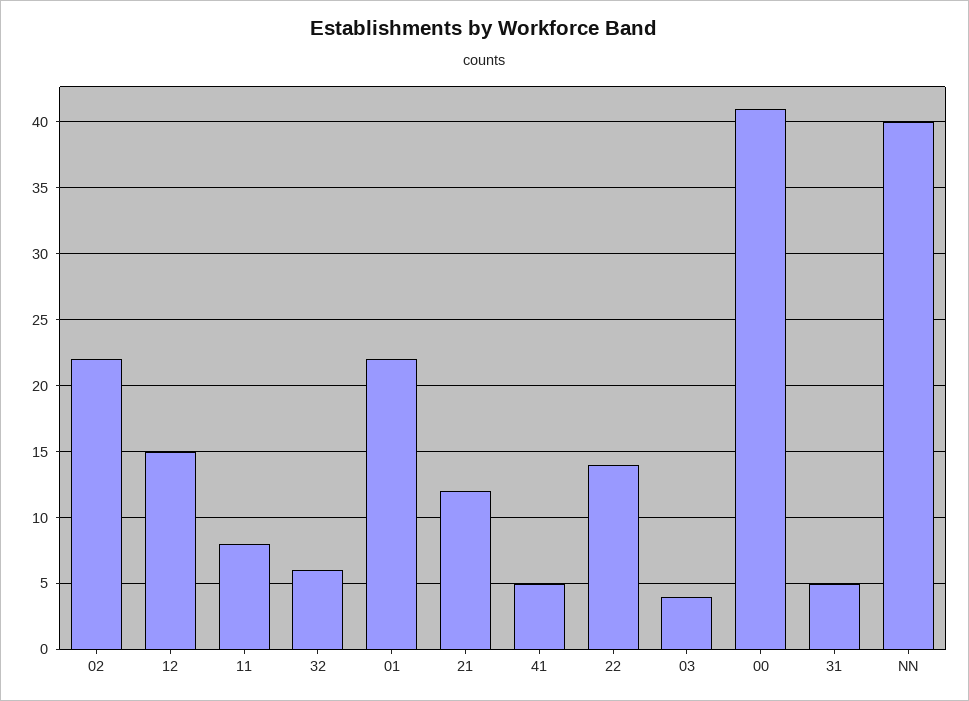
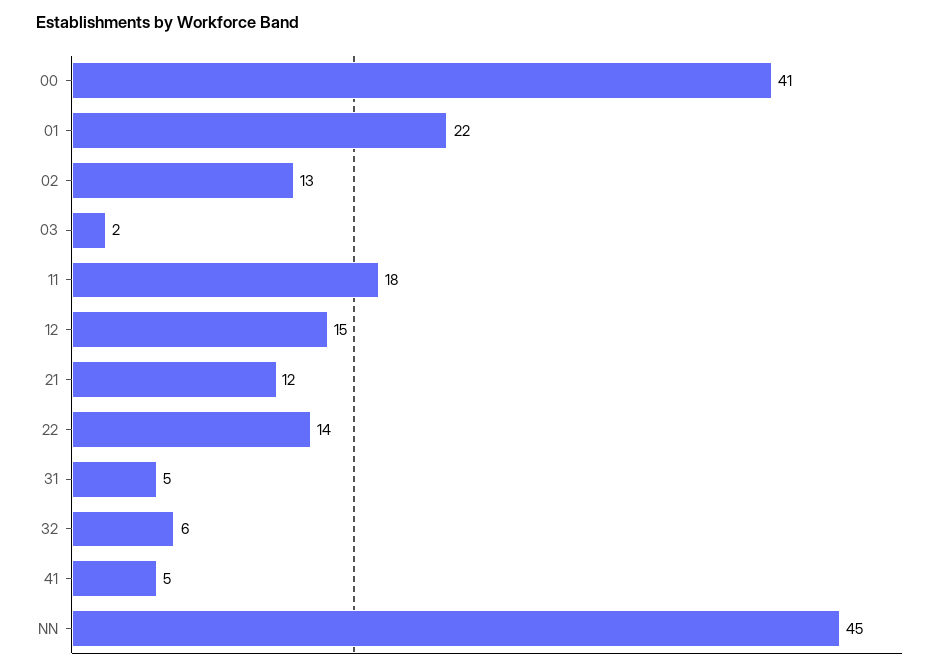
  {
-   "02": 22,
+   "02": 13,
    "12": 15,
-   "11": 8,
+   "11": 18,
    "32": 6,
    "01": 22,
    "21": 12,
    "41": 5,
    "22": 14,
-   "03": 4,
+   "03": 2,
    "00": 41,
    "31": 5,
-   "NN": 40
+   "NN": 45
  }

